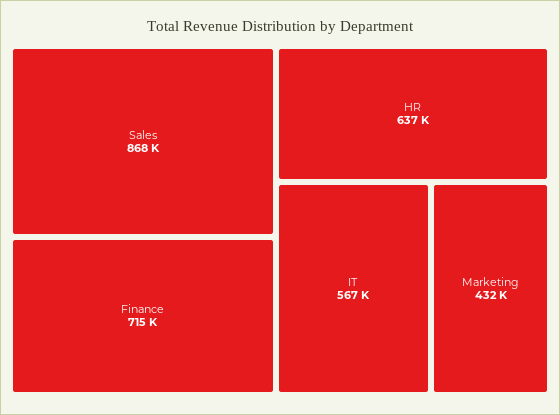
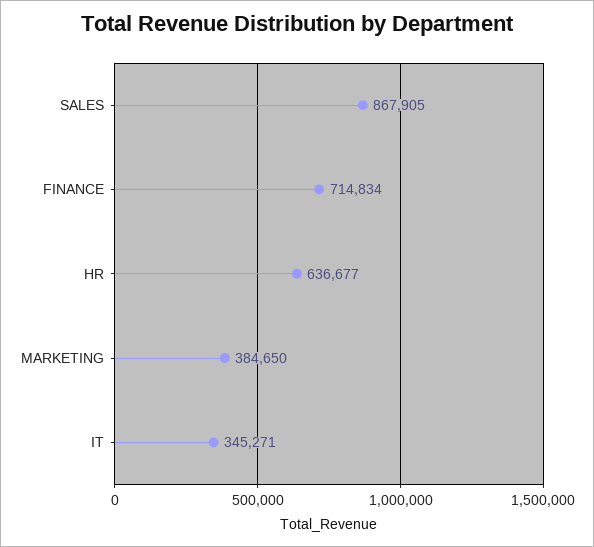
  {
    "Sales": 867905,
    "Finance": 714834,
    "HR": 636677,
-   "IT": 567000,
+   "IT": 345271,
-   "Marketing": 432000
+   "Marketing": 384650
  }

